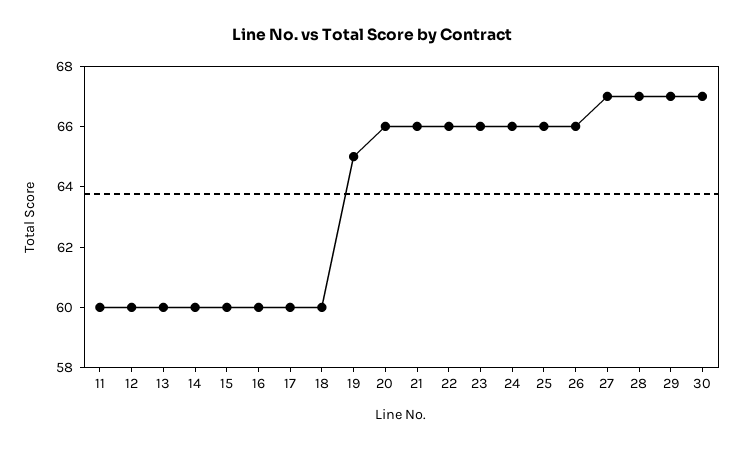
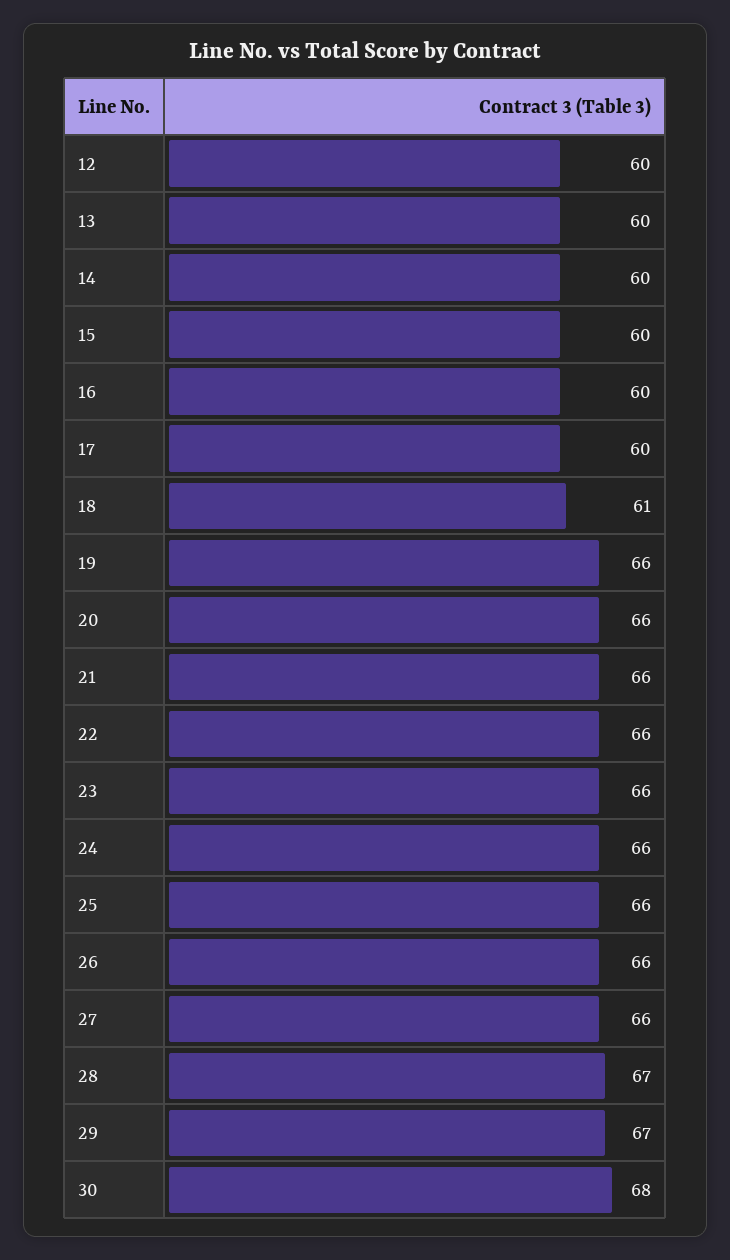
  {
-   "11": 60,
    "12": 60,
    "13": 60,
    "14": 60,
    "15": 60,
    "16": 60,
    "17": 60,
-   "18": 60,
+   "18": 61,
-   "19": 65,
+   "19": 66,
    "20": 66,
    "21": 66,
    "22": 66,
    "23": 66,
    "24": 66,
    "25": 66,
    "26": 66,
-   "27": 67,
+   "27": 66,
    "28": 67,
    "29": 67,
-   "30": 67
+   "30": 68
  }

